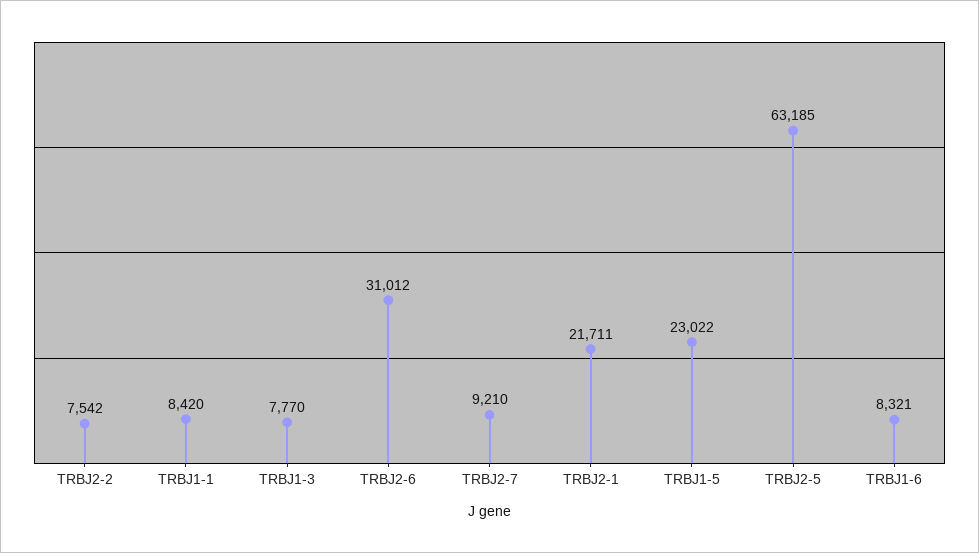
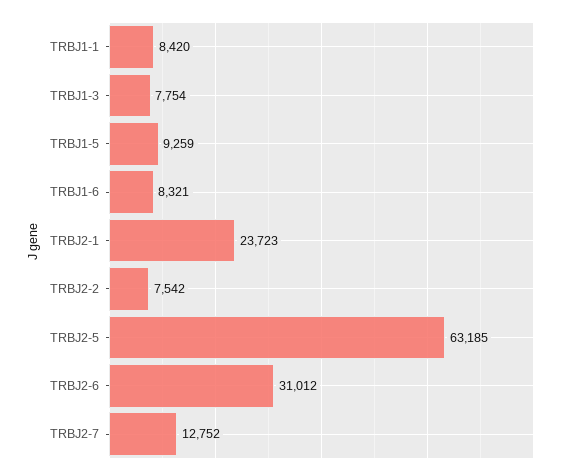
  {
    "TRBJ2-2": 7542,
    "TRBJ1-1": 8420,
-   "TRBJ1-3": 7770,
+   "TRBJ1-3": 7754,
    "TRBJ2-6": 31012,
-   "TRBJ2-7": 9210,
+   "TRBJ2-7": 12752,
-   "TRBJ2-1": 21711,
+   "TRBJ2-1": 23723,
-   "TRBJ1-5": 23022,
+   "TRBJ1-5": 9259,
    "TRBJ2-5": 63185,
    "TRBJ1-6": 8321
  }

